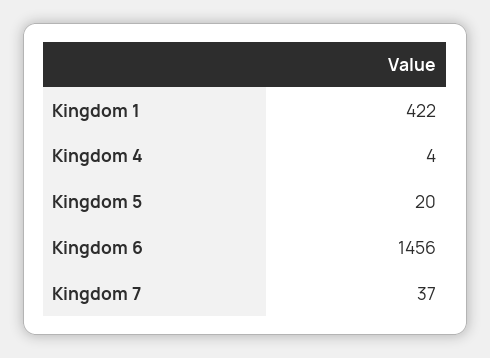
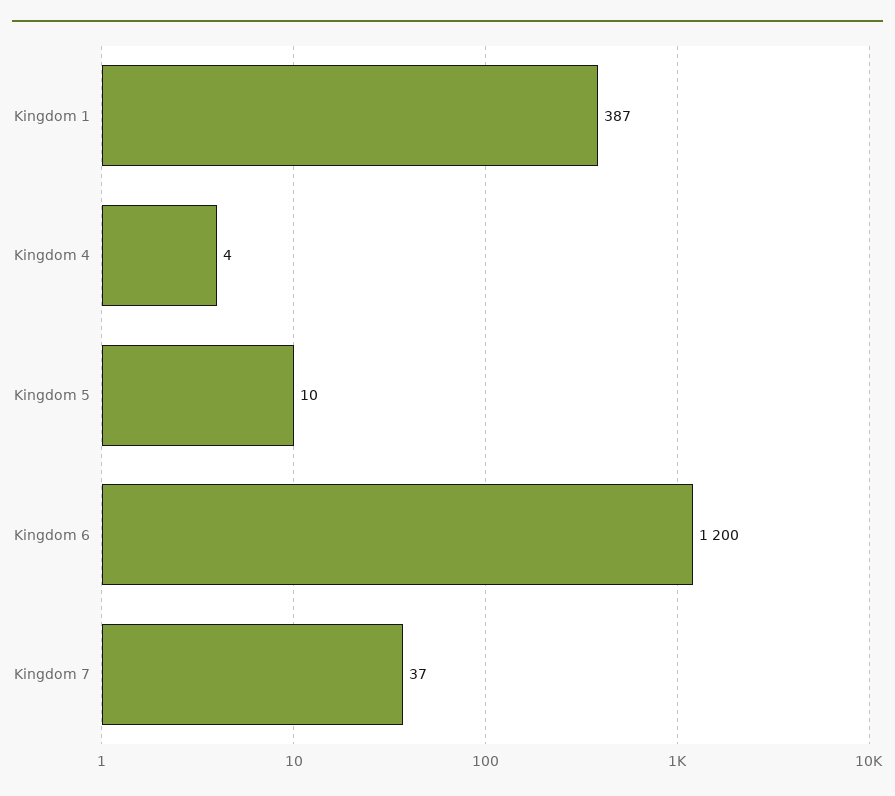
  {
-   "Kingdom 1": 422,
+   "Kingdom 1": 387,
    "Kingdom 4": 4,
-   "Kingdom 5": 20,
+   "Kingdom 5": 10,
-   "Kingdom 6": 1456,
+   "Kingdom 6": 1200,
    "Kingdom 7": 37
  }

